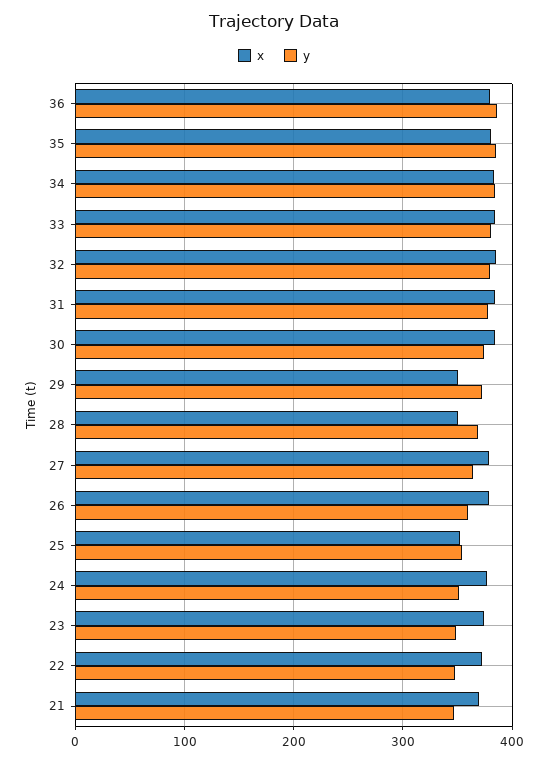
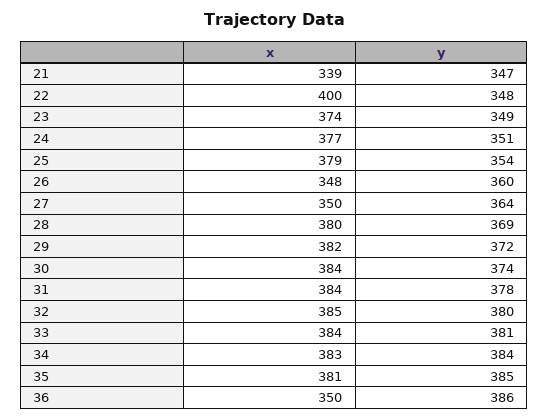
  {
    "x": {
-     "36": 380,
+     "36": 350,
      "35": 381,
      "34": 383,
      "33": 384,
      "32": 385,
      "31": 384,
      "30": 384,
-     "29": 350,
+     "29": 382,
-     "28": 350,
+     "28": 380,
-     "27": 380,
+     "27": 350,
-     "26": 380,
+     "26": 348,
-     "25": 350,
+     "25": 379,
      "24": 377,
      "23": 374,
-     "22": 370,
+     "22": 400,
-     "21": 370
+     "21": 339
    },
    "y": {
      "36": 386,
      "35": 385,
      "34": 384,
      "33": 381,
      "32": 380,
      "31": 378,
      "30": 374,
      "29": 372,
      "28": 369,
      "27": 364,
      "26": 360,
      "25": 354,
      "24": 351,
      "23": 349,
      "22": 348,
      "21": 347
    }
  }

